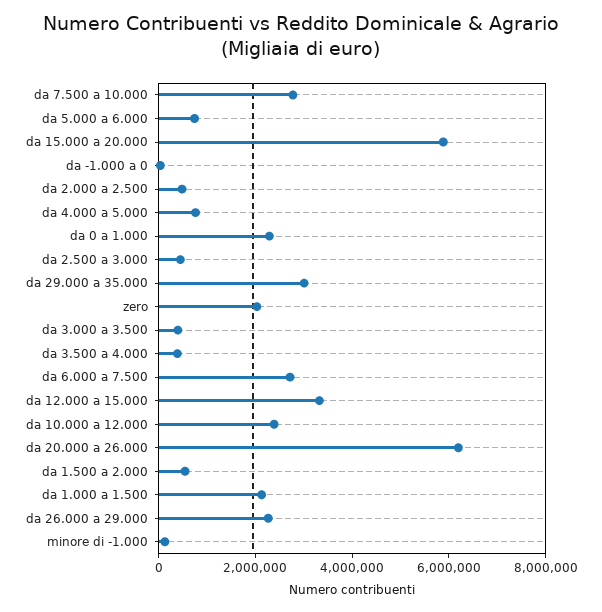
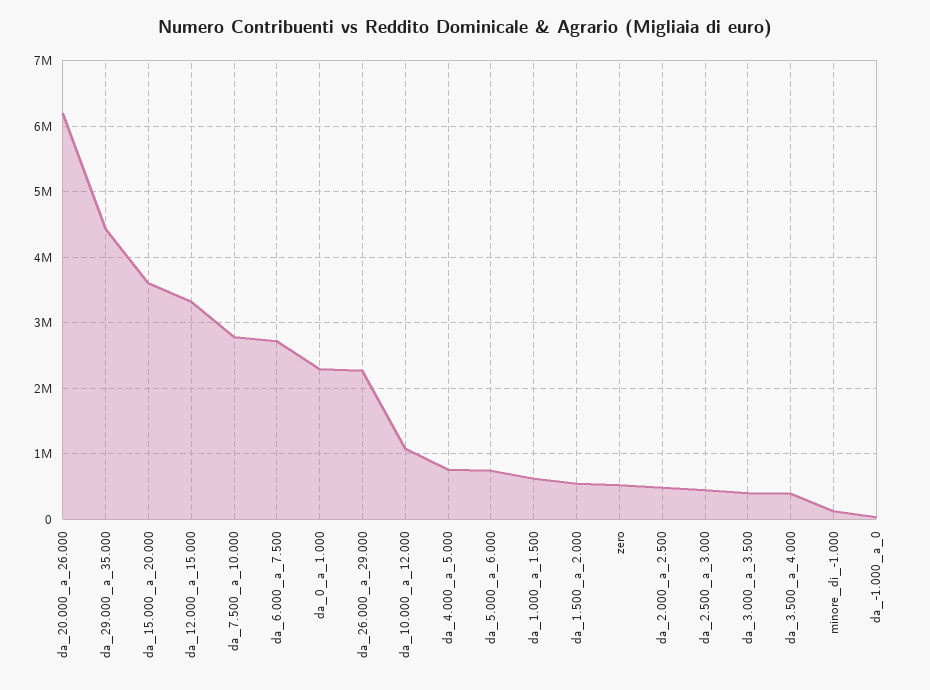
  {
    "da 7.500 a 10.000": 2800000,
    "da 5.000 a 6.000": 700000,
-   "da 15.000 a 20.000": 6000000,
+   "da 15.000 a 20.000": 3600000,
    "da -1.000 a 0": 0,
    "da 2.000 a 2.500": 500000,
    "da 4.000 a 5.000": 800000,
    "da 0 a 1.000": 2300000,
    "da 2.500 a 3.000": 400000,
-   "da 29.000 a 35.000": 3000000,
+   "da 29.000 a 35.000": 4400000,
-   "zero": 2000000,
+   "zero": 500000,
    "da 3.000 a 3.500": 400000,
    "da 3.500 a 4.000": 400000,
    "da 6.000 a 7.500": 2700000,
    "da 12.000 a 15.000": 3300000,
-   "da 10.000 a 12.000": 2500000,
+   "da 10.000 a 12.000": 1100000,
    "da 20.000 a 26.000": 6200000,
    "da 1.500 a 2.000": 500000,
-   "da 1.000 a 1.500": 2000000,
+   "da 1.000 a 1.500": 600000,
    "da 26.000 a 29.000": 2300000,
    "minore di -1.000": 100000
  }

